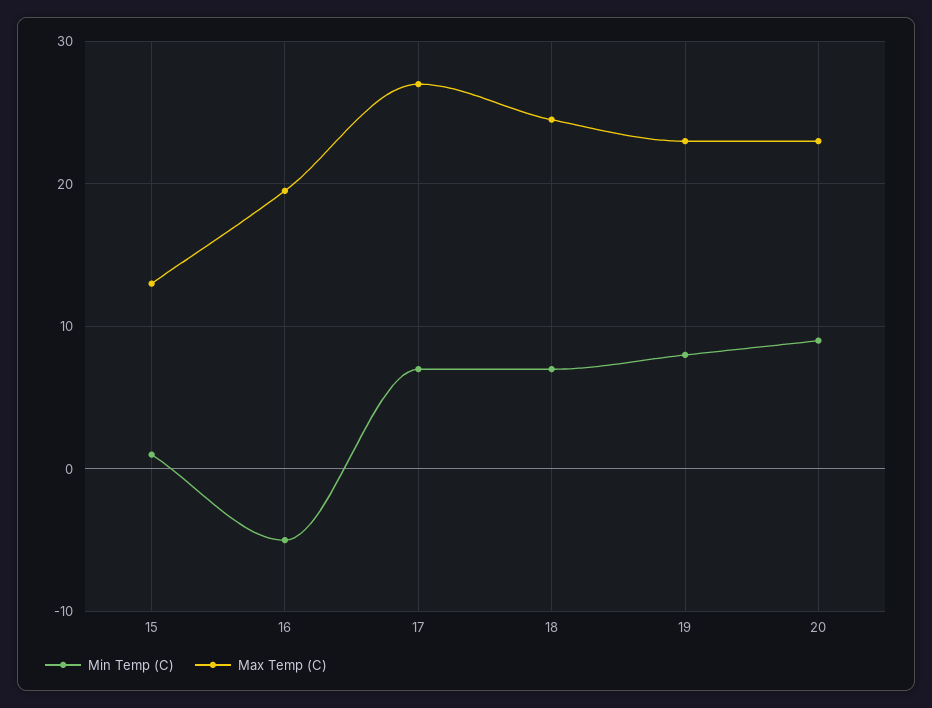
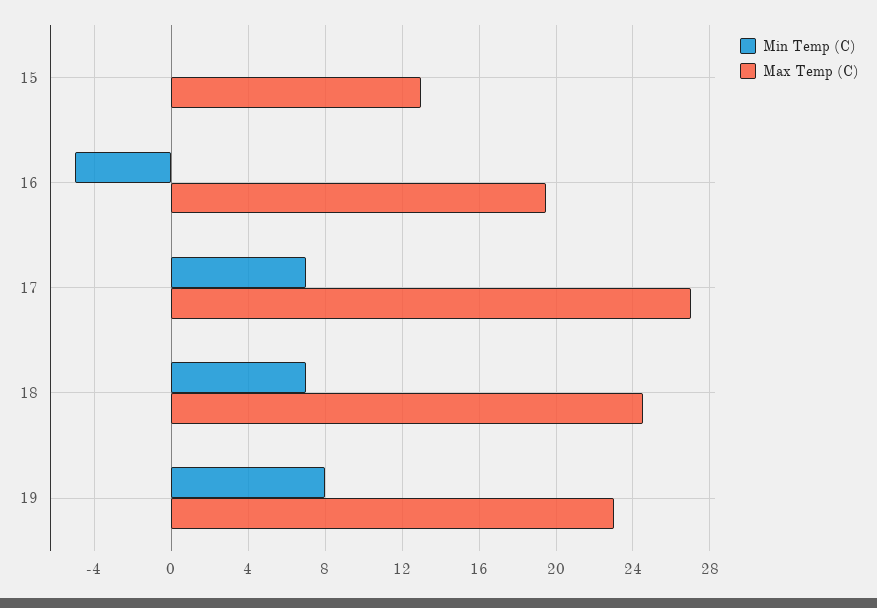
  {
    "Min Temp (C)": {
-     "15": 1,
+     "15": 0,
      "16": -5,
      "17": 7,
      "18": 7,
-     "19": 8,
+     "19": 8
-     "20": 9
    },
    "Max Temp (C)": {
      "15": 13,
      "16": 19.5,
      "17": 27,
      "18": 24.5,
-     "19": 23,
+     "19": 23
-     "20": 23
    }
  }

